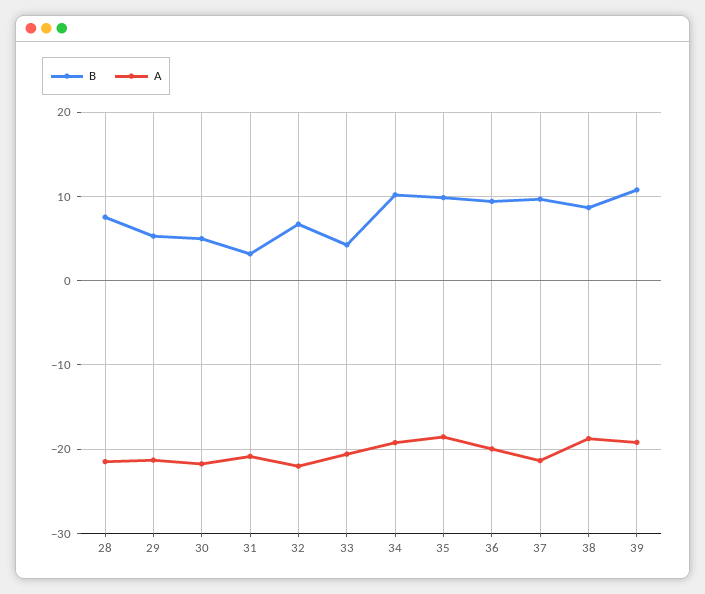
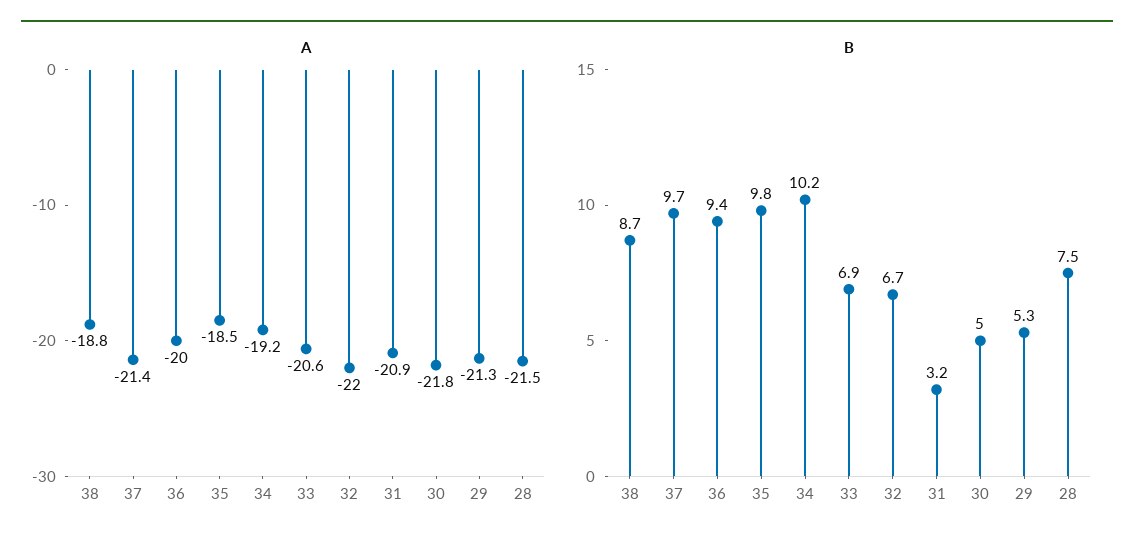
  {
    "B": {
      "28": 7.5,
      "29": 5.3,
      "30": 5,
      "31": 3.2,
      "32": 6.7,
-     "33": 4,
+     "33": 6.9,
      "34": 10.2,
      "35": 9.8,
      "36": 9.4,
      "37": 9.7,
-     "38": 8.7,
+     "38": 8.7
-     "39": 11
    },
    "A": {
      "28": -21.5,
      "29": -21.3,
      "30": -21.8,
      "31": -20.9,
      "32": -22,
      "33": -20.6,
      "34": -19.2,
      "35": -18.5,
      "36": -20,
      "37": -21.4,
-     "38": -18.8,
+     "38": -18.8
-     "39": -19
    }
  }

